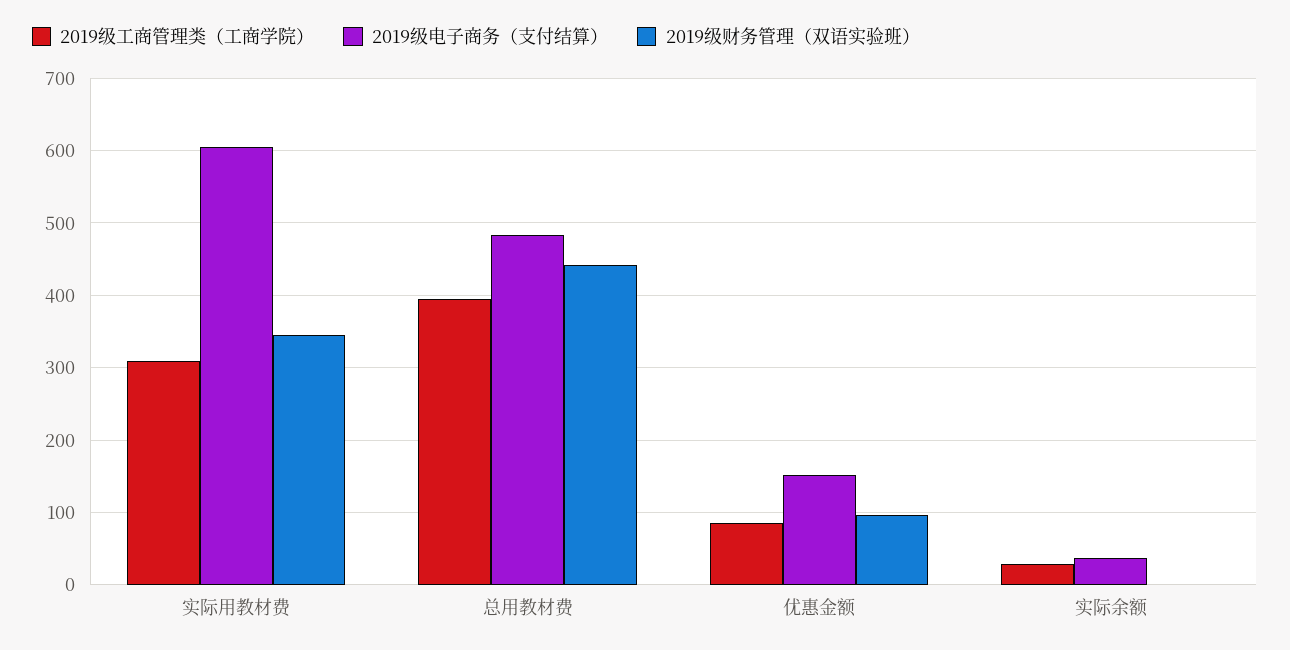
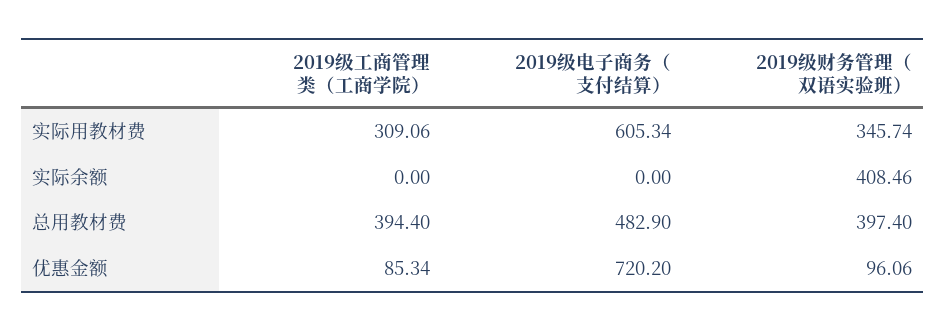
  {
    "2019级工商管理类（工商学院）": {
      "实际用教材费": 309.06,
      "总用教材费": 394.4,
      "优惠金额": 85.34,
-     "实际余额": 30
+     "实际余额": 0
    },
    "2019级电子商务（支付结算）": {
      "实际用教材费": 605.34,
      "总用教材费": 482.9,
-     "优惠金额": 150,
+     "优惠金额": 720.2,
-     "实际余额": 40
+     "实际余额": 0
    },
    "2019级财务管理（双语实验班）": {
      "实际用教材费": 345.74,
-     "总用教材费": 440,
+     "总用教材费": 397.4,
      "优惠金额": 96.06,
-     "实际余额": 0
+     "实际余额": 408.46
    }
  }

